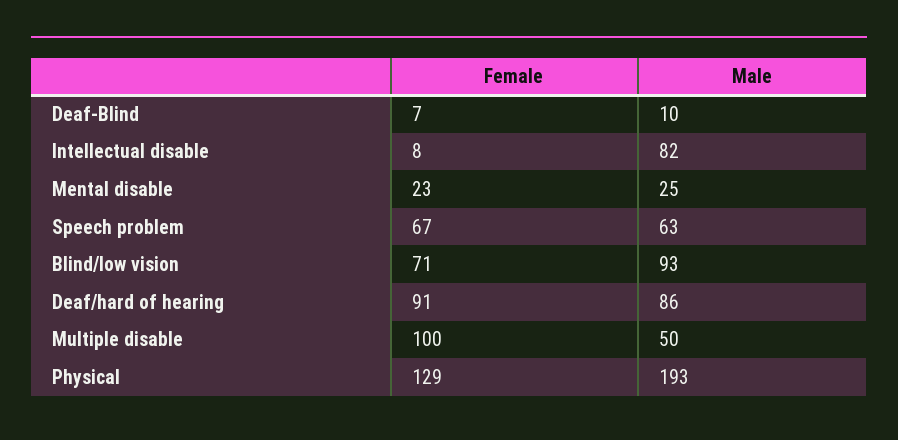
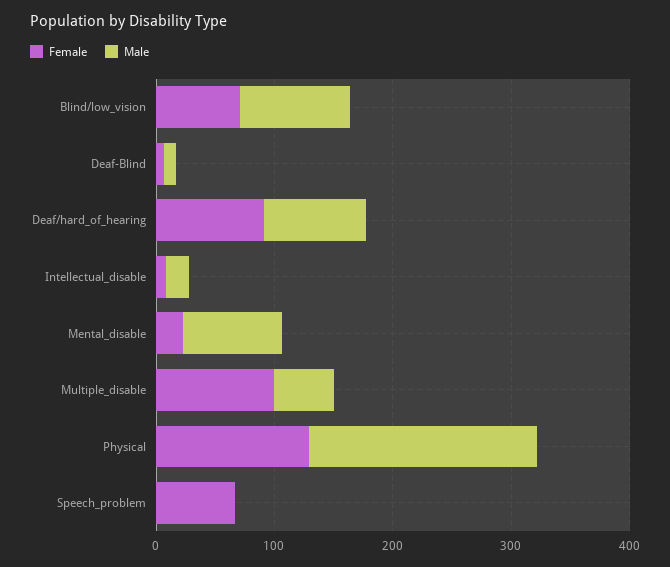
  {
    "Female": {
      "Deaf-Blind": 7,
      "Intellectual disable": 8,
      "Mental disable": 23,
      "Speech problem": 67,
      "Blind/low vision": 71,
      "Deaf/hard of hearing": 91,
      "Multiple disable": 100,
      "Physical": 129
    },
    "Male": {
      "Deaf-Blind": 10,
-     "Intellectual disable": 82,
+     "Intellectual disable": 20,
-     "Mental disable": 25,
+     "Mental disable": 80,
-     "Speech problem": 63,
+     "Speech problem": 0,
      "Blind/low vision": 93,
      "Deaf/hard of hearing": 86,
      "Multiple disable": 50,
      "Physical": 193
    }
  }

